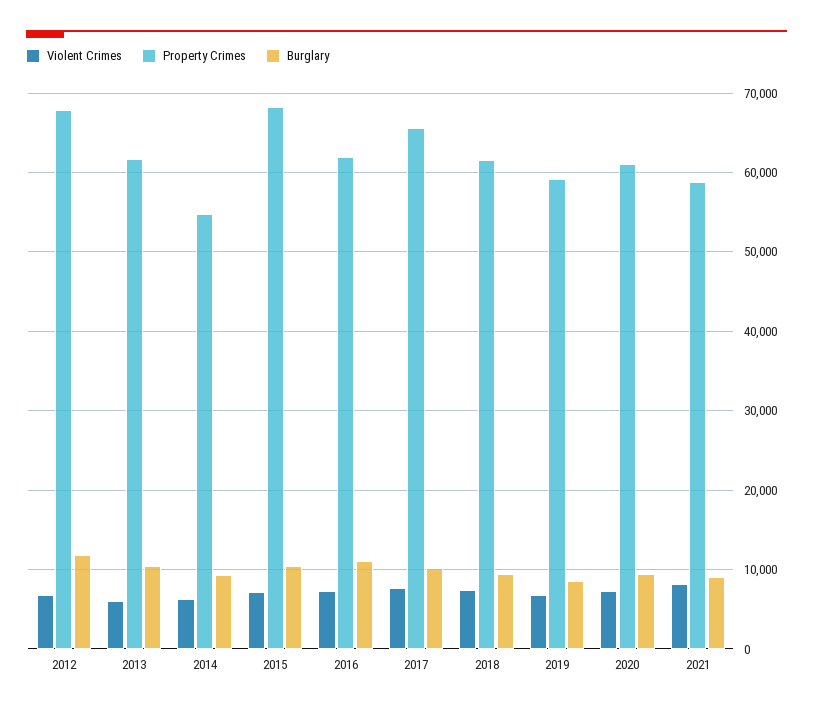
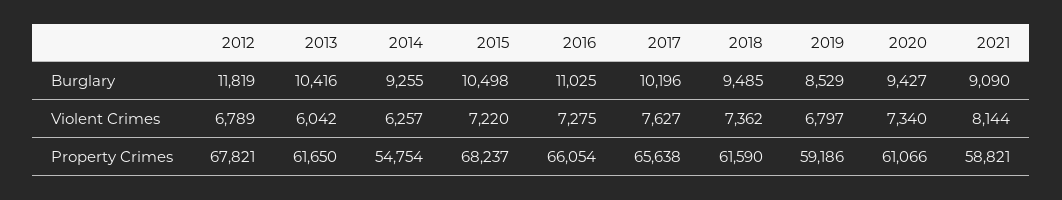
  {
    "Violent Crimes": {
      "2012": 6789,
      "2013": 6042,
      "2014": 6257,
      "2015": 7220,
      "2016": 7275,
      "2017": 7627,
      "2018": 7362,
      "2019": 6797,
      "2020": 7340,
      "2021": 8144
    },
    "Property Crimes": {
      "2012": 67821,
      "2013": 61650,
      "2014": 54754,
      "2015": 68237,
-     "2016": 62000,
+     "2016": 66054,
      "2017": 65638,
      "2018": 61590,
      "2019": 59186,
      "2020": 61066,
      "2021": 58821
    },
    "Burglary": {
      "2012": 11819,
      "2013": 10416,
      "2014": 9255,
      "2015": 10498,
      "2016": 11025,
      "2017": 10196,
      "2018": 9485,
      "2019": 8529,
      "2020": 9427,
      "2021": 9090
    }
  }

